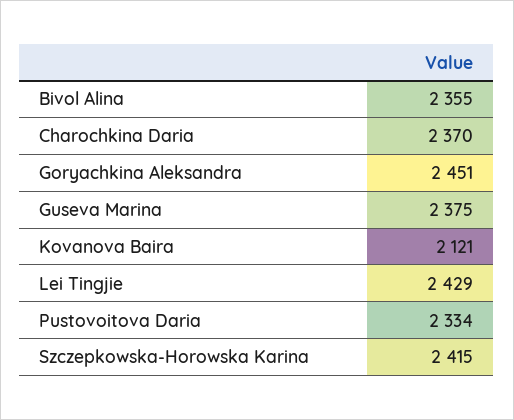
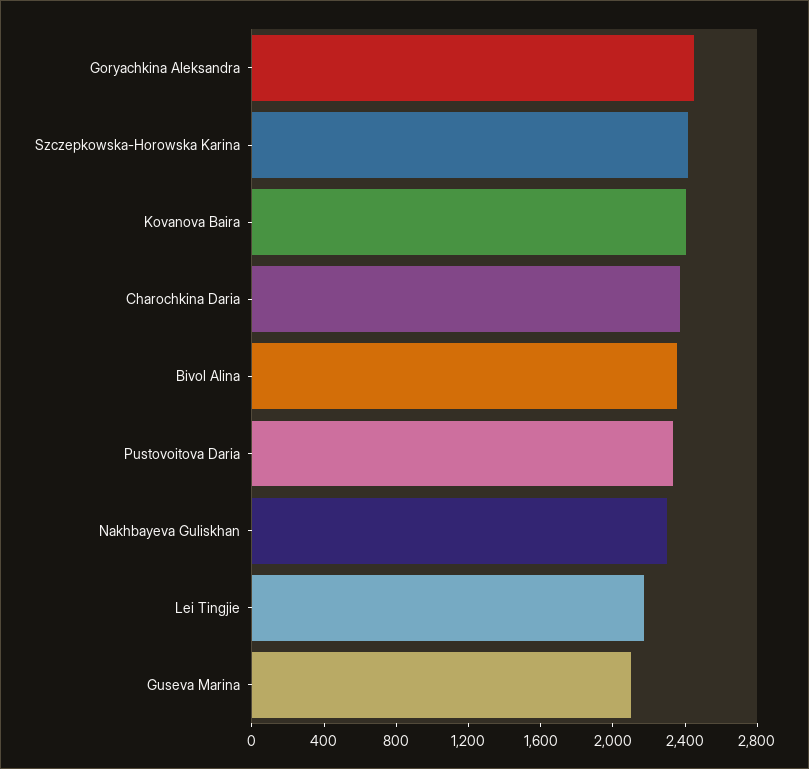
  {
    "Bivol Alina": 2355,
    "Charochkina Daria": 2370,
    "Goryachkina Aleksandra": 2451,
-   "Guseva Marina": 2375,
+   "Guseva Marina": 2100,
-   "Kovanova Baira": 2121,
+   "Kovanova Baira": 2400,
-   "Lei Tingjie": 2429,
+   "Lei Tingjie": 2200,
    "Pustovoitova Daria": 2334,
-   "Szczepkowska-Horowska Karina": 2415
+   "Szczepkowska-Horowska Karina": 2415,
+   "Nakhbayeva Guliskhan": 2300
  }

